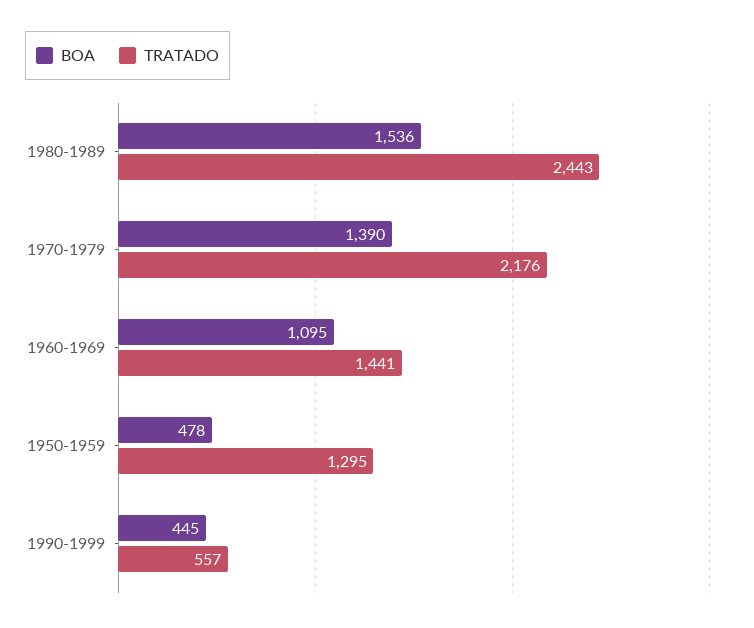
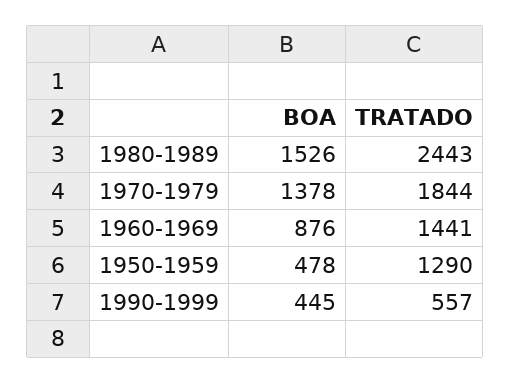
  {
    "BOA": {
-     "1980-1989": 1536,
+     "1980-1989": 1526,
-     "1970-1979": 1390,
+     "1970-1979": 1378,
-     "1960-1969": 1095,
+     "1960-1969": 876,
      "1950-1959": 478,
      "1990-1999": 445
    },
    "TRATADO": {
      "1980-1989": 2443,
-     "1970-1979": 2176,
+     "1970-1979": 1844,
      "1960-1969": 1441,
-     "1950-1959": 1295,
+     "1950-1959": 1290,
      "1990-1999": 557
    }
  }

